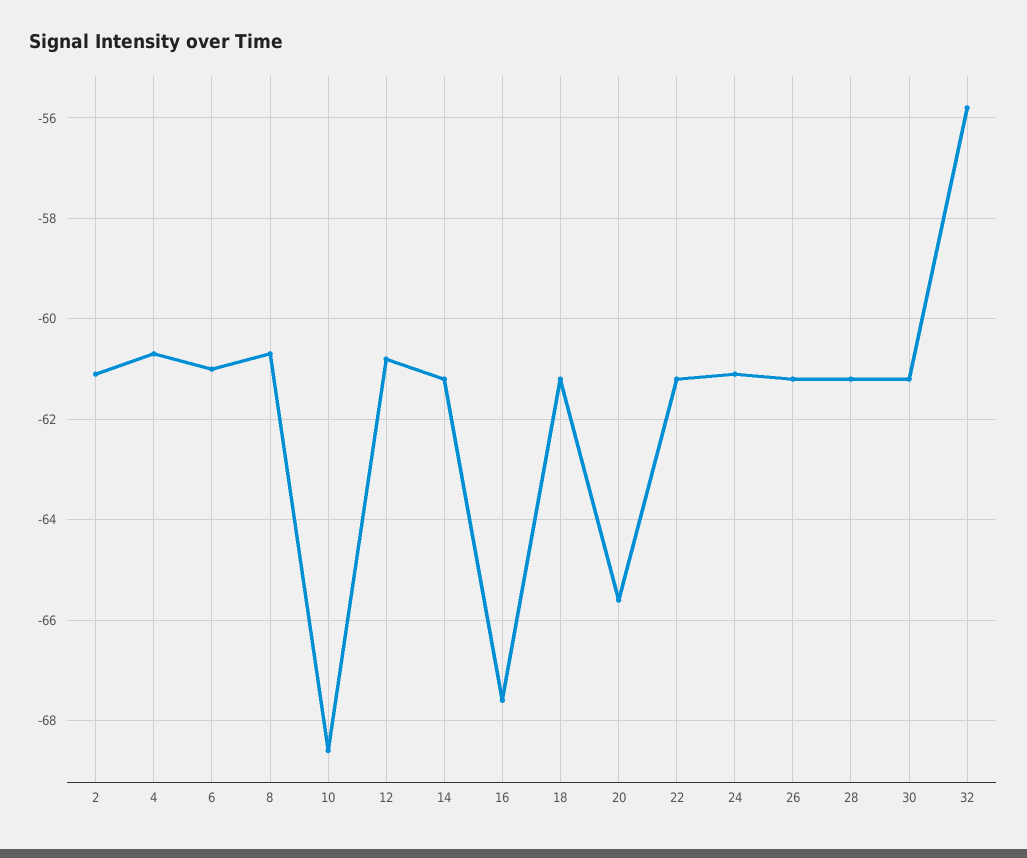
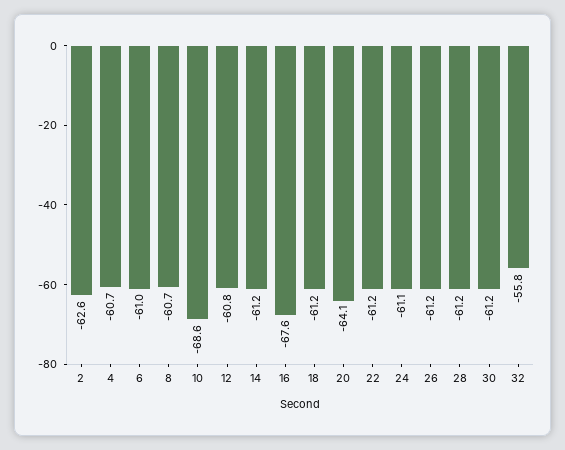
  {
-   "2": -61,
+   "2": -62.6,
    "4": -60.7,
    "6": -61,
    "8": -60.7,
    "10": -68.6,
    "12": -60.8,
    "14": -61.2,
    "16": -67.6,
    "18": -61.2,
-   "20": -65.5,
+   "20": -64.1,
    "22": -61.2,
    "24": -61.1,
    "26": -61.2,
    "28": -61.2,
    "30": -61.2,
    "32": -55.8
  }

